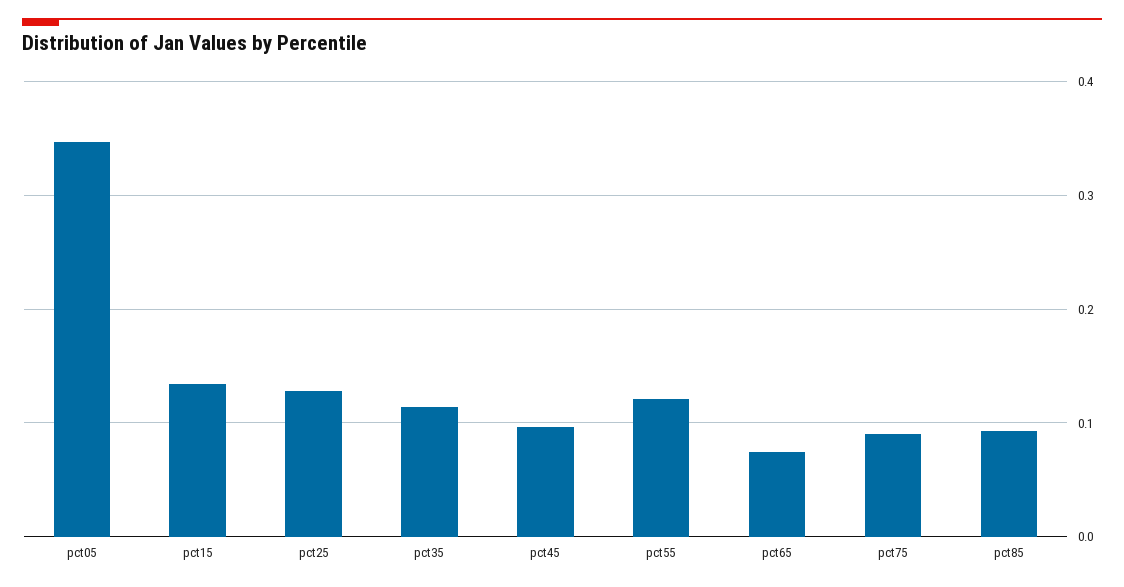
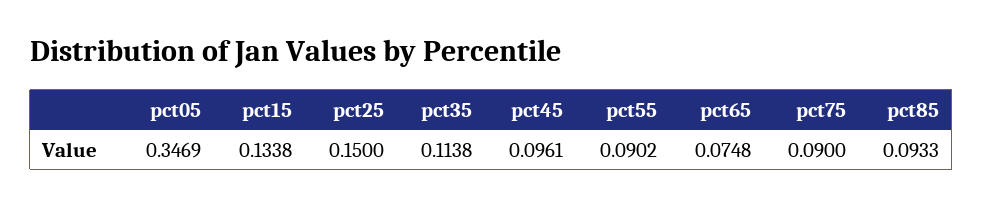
  {
    "pct05": 0.3469,
    "pct15": 0.1338,
-   "pct25": 0.13,
+   "pct25": 0.15,
    "pct35": 0.1138,
    "pct45": 0.0961,
-   "pct55": 0.12,
+   "pct55": 0.0902,
    "pct65": 0.0748,
    "pct75": 0.09,
    "pct85": 0.0933
  }

